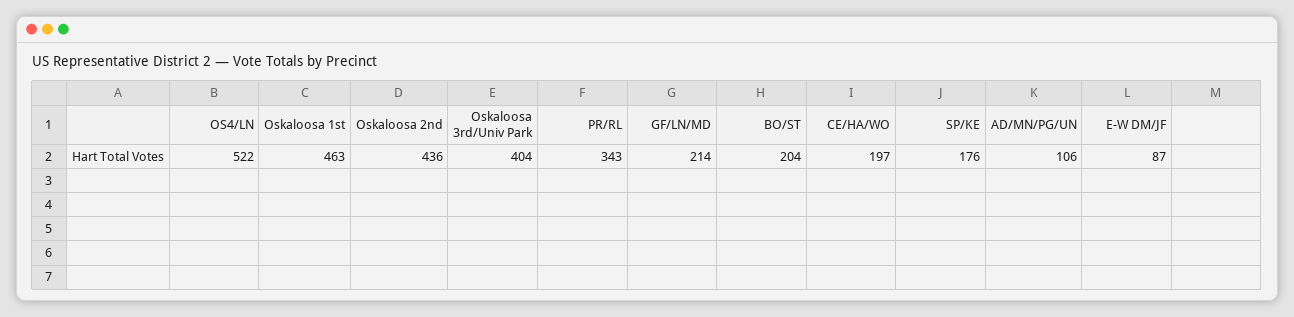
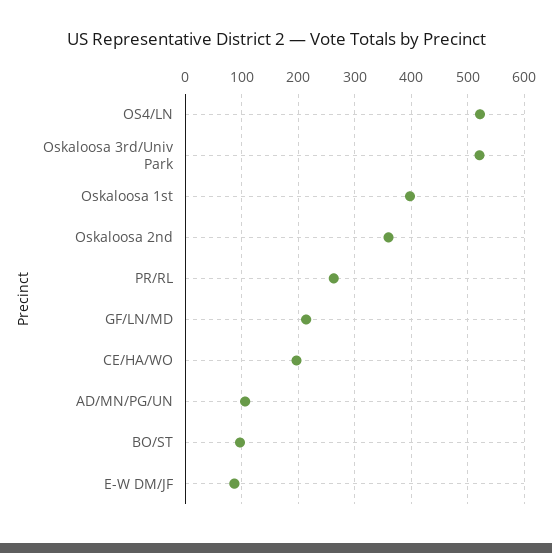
  {
    "OS4/LN": 522,
-   "Oskaloosa 1st": 463,
+   "Oskaloosa 1st": 400,
-   "Oskaloosa 2nd": 436,
+   "Oskaloosa 2nd": 360,
-   "Oskaloosa 3rd/Univ Park": 404,
+   "Oskaloosa 3rd/Univ Park": 520,
-   "PR/RL": 343,
+   "PR/RL": 260,
    "GF/LN/MD": 214,
-   "BO/ST": 204,
+   "BO/ST": 100,
    "CE/HA/WO": 197,
-   "SP/KE": 176,
    "AD/MN/PG/UN": 106,
    "E-W DM/JF": 87
  }

